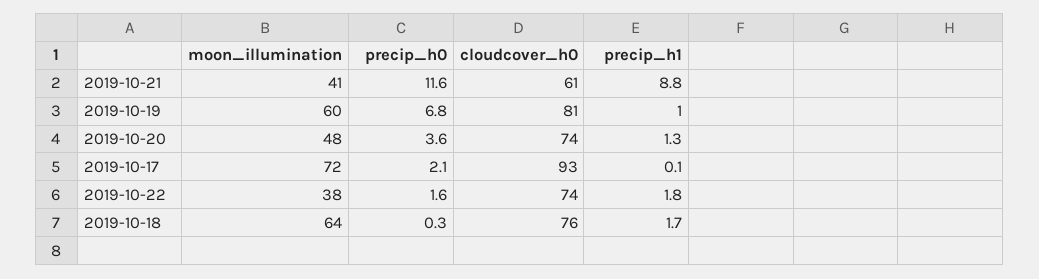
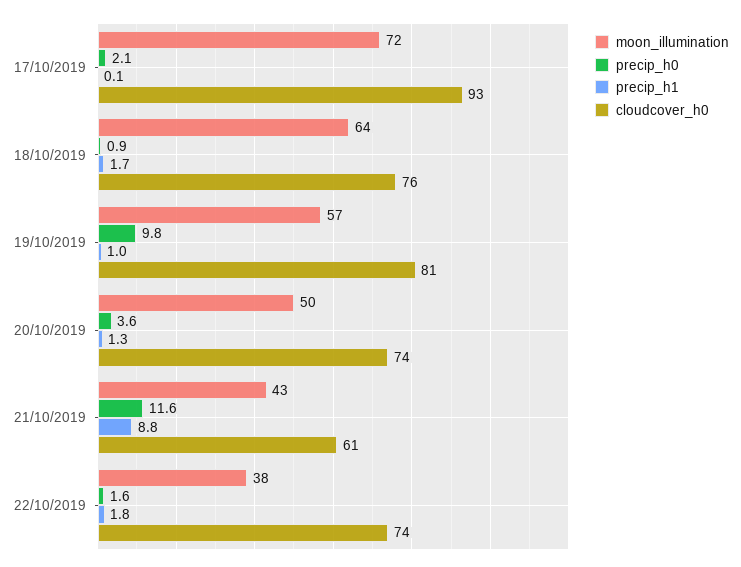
  {
    "moon_illumination": {
-     "2019-10-21": 41,
+     "2019-10-21": 43,
-     "2019-10-19": 60,
+     "2019-10-19": 57,
-     "2019-10-20": 48,
+     "2019-10-20": 50,
      "2019-10-17": 72,
      "2019-10-22": 38,
      "2019-10-18": 64
    },
    "precip_h0": {
      "2019-10-21": 11.6,
-     "2019-10-19": 6.8,
+     "2019-10-19": 9.8,
      "2019-10-20": 3.6,
      "2019-10-17": 2.1,
      "2019-10-22": 1.6,
-     "2019-10-18": 0.3
+     "2019-10-18": 0.9
    },
    "cloudcover_h0": {
      "2019-10-21": 61,
      "2019-10-19": 81,
      "2019-10-20": 74,
      "2019-10-17": 93,
      "2019-10-22": 74,
      "2019-10-18": 76
    },
    "precip_h1": {
      "2019-10-21": 8.8,
      "2019-10-19": 1,
      "2019-10-20": 1.3,
      "2019-10-17": 0.1,
      "2019-10-22": 1.8,
      "2019-10-18": 1.7
    }
  }

